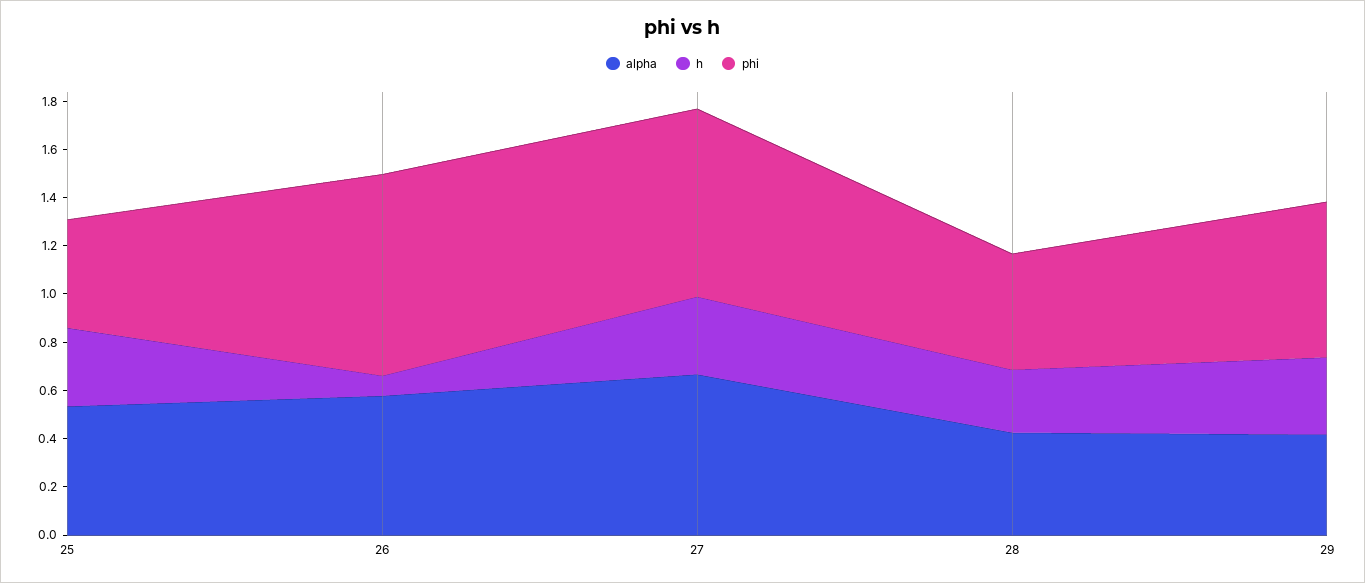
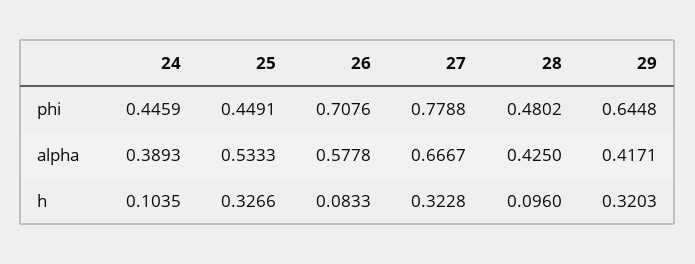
  {
    "alpha": {
      "25": 0.5333,
      "26": 0.5778,
      "27": 0.6667,
      "28": 0.425,
-     "29": 0.4171
+     "29": 0.4171,
+     "24": 0.3893
    },
    "h": {
      "25": 0.3266,
      "26": 0.0833,
      "27": 0.3228,
-     "28": 0.25,
+     "28": 0.096,
-     "29": 0.3203
+     "29": 0.3203,
+     "24": 0.1035
    },
    "phi": {
      "25": 0.4491,
-     "26": 0.85,
+     "26": 0.7076,
      "27": 0.7788,
      "28": 0.4802,
-     "29": 0.6448
+     "29": 0.6448,
+     "24": 0.4459
    }
  }

